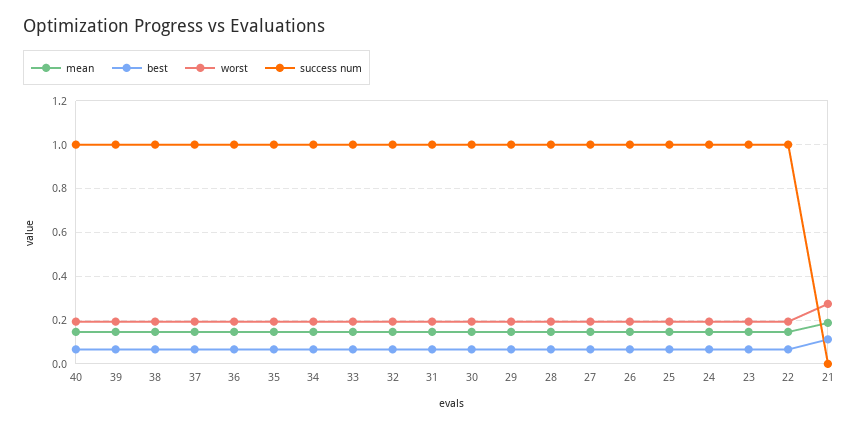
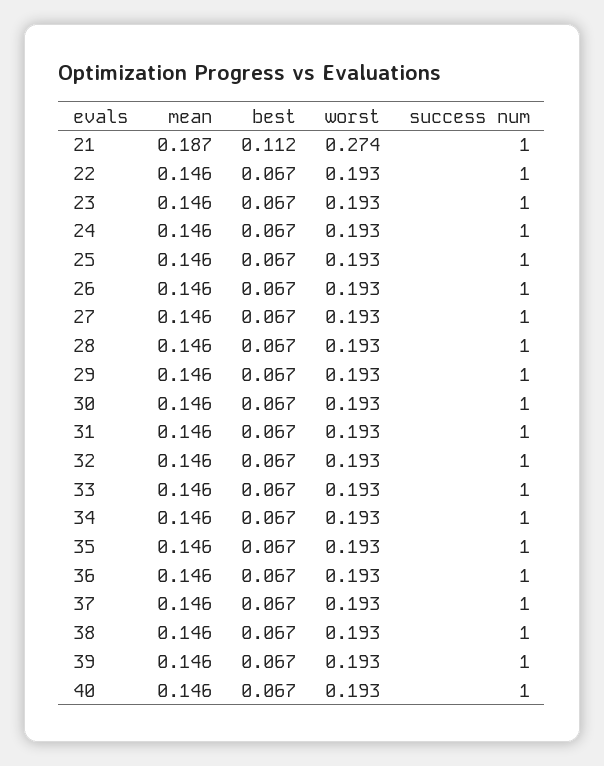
  {
    "mean": {
      "40": 0.146,
      "39": 0.146,
      "38": 0.146,
      "37": 0.146,
      "36": 0.146,
      "35": 0.146,
      "34": 0.146,
      "33": 0.146,
      "32": 0.146,
      "31": 0.146,
      "30": 0.146,
      "29": 0.146,
      "28": 0.146,
      "27": 0.146,
      "26": 0.146,
      "25": 0.146,
      "24": 0.146,
      "23": 0.146,
      "22": 0.146,
      "21": 0.187
    },
    "best": {
      "40": 0.067,
      "39": 0.067,
      "38": 0.067,
      "37": 0.067,
      "36": 0.067,
      "35": 0.067,
      "34": 0.067,
      "33": 0.067,
      "32": 0.067,
      "31": 0.067,
      "30": 0.067,
      "29": 0.067,
      "28": 0.067,
      "27": 0.067,
      "26": 0.067,
      "25": 0.067,
      "24": 0.067,
      "23": 0.067,
      "22": 0.067,
      "21": 0.112
    },
    "worst": {
      "40": 0.193,
      "39": 0.193,
      "38": 0.193,
      "37": 0.193,
      "36": 0.193,
      "35": 0.193,
      "34": 0.193,
      "33": 0.193,
      "32": 0.193,
      "31": 0.193,
      "30": 0.193,
      "29": 0.193,
      "28": 0.193,
      "27": 0.193,
      "26": 0.193,
      "25": 0.193,
      "24": 0.193,
      "23": 0.193,
      "22": 0.193,
      "21": 0.274
    },
    "success num": {
      "40": 1,
      "39": 1,
      "38": 1,
      "37": 1,
      "36": 1,
      "35": 1,
      "34": 1,
      "33": 1,
      "32": 1,
      "31": 1,
      "30": 1,
      "29": 1,
      "28": 1,
      "27": 1,
      "26": 1,
      "25": 1,
      "24": 1,
      "23": 1,
      "22": 1,
-     "21": 0
+     "21": 1
    }
  }

